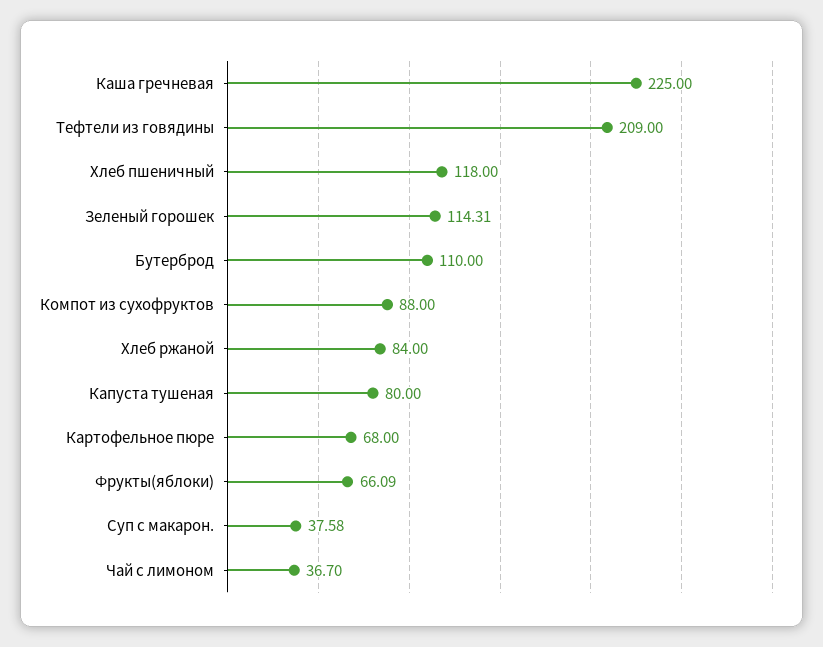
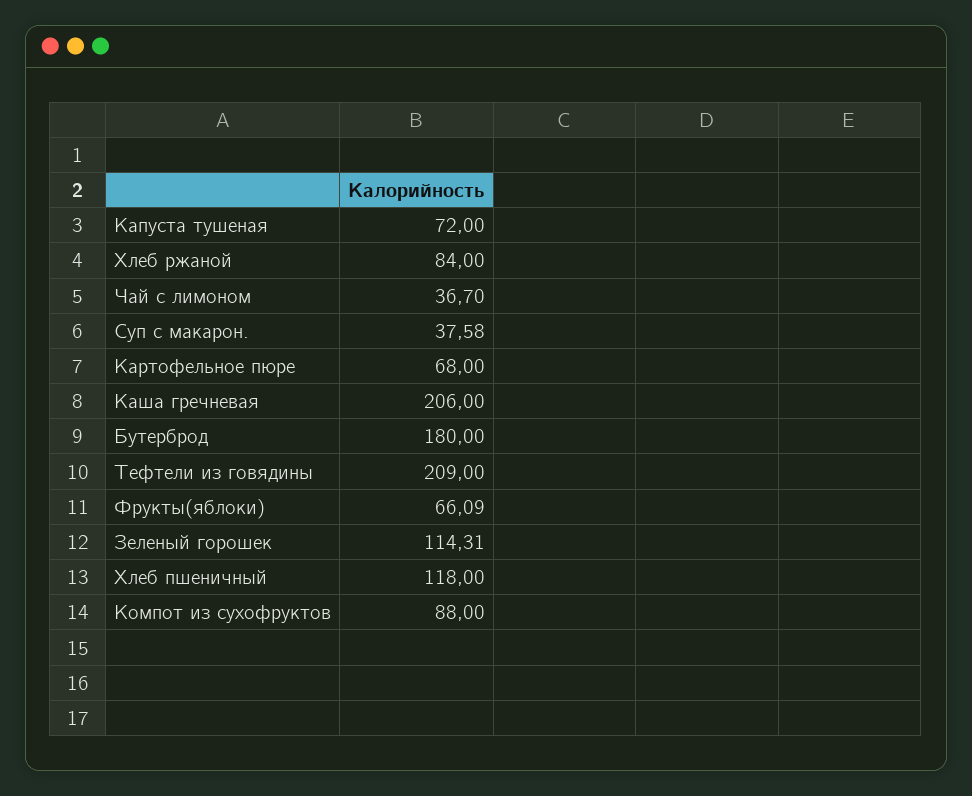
  {
-   "Каша гречневая": 225,
+   "Каша гречневая": 206,
    "Тефтели из говядины": 209,
    "Хлеб пшеничный": 118,
    "Зеленый горошек": 114.31,
-   "Бутерброд": 110,
+   "Бутерброд": 180,
    "Компот из сухофруктов": 88,
    "Хлеб ржаной": 84,
-   "Капуста тушеная": 80,
+   "Капуста тушеная": 72,
    "Картофельное пюре": 68,
    "Фрукты(яблоки)": 66.09,
    "Суп с макарон.": 37.58,
    "Чай с лимоном": 36.7
  }

